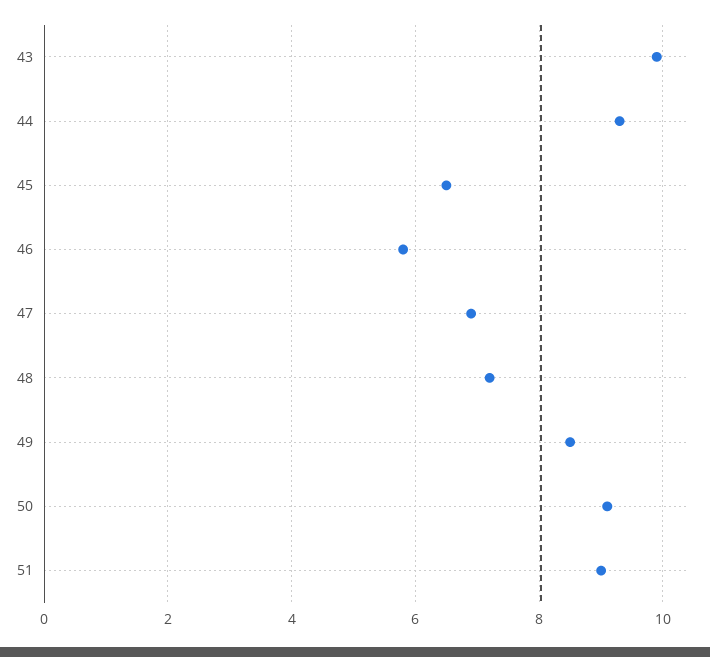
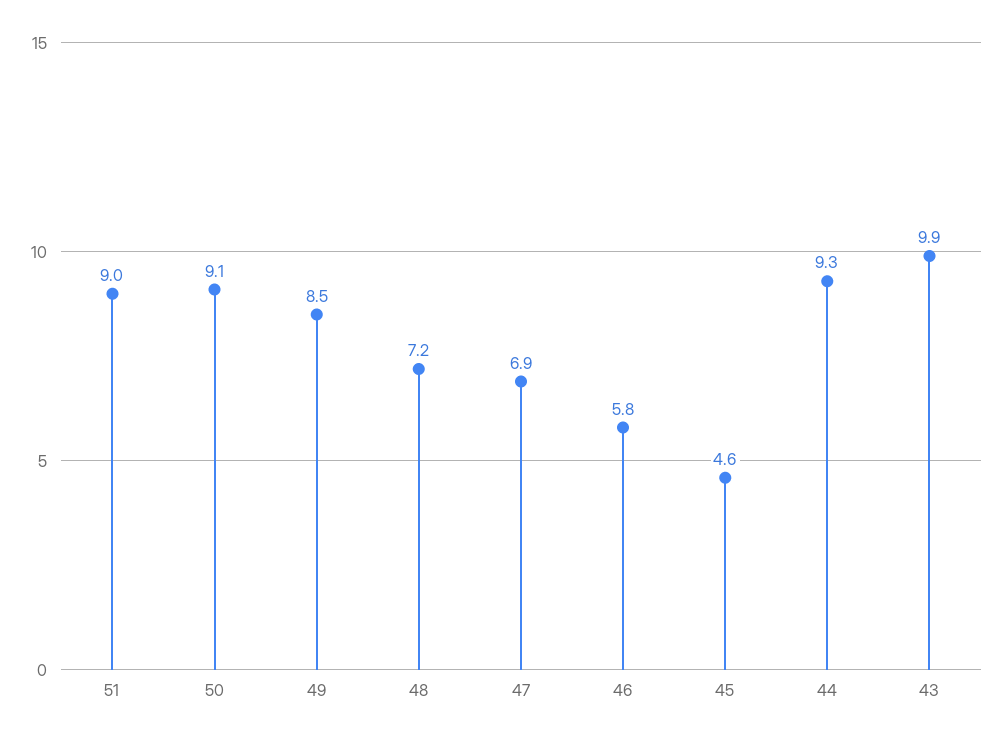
  {
    "43": 9.9,
    "44": 9.3,
-   "45": 6.5,
+   "45": 4.6,
    "46": 5.8,
    "47": 6.9,
    "48": 7.2,
    "49": 8.5,
    "50": 9.1,
    "51": 9
  }

